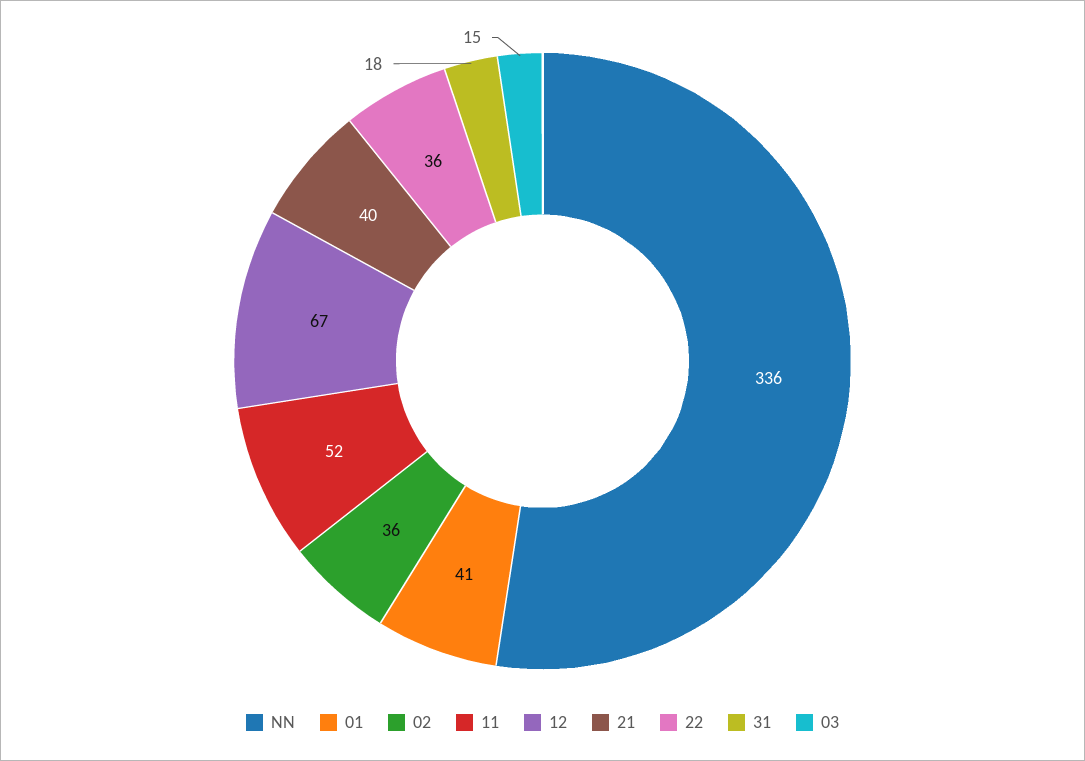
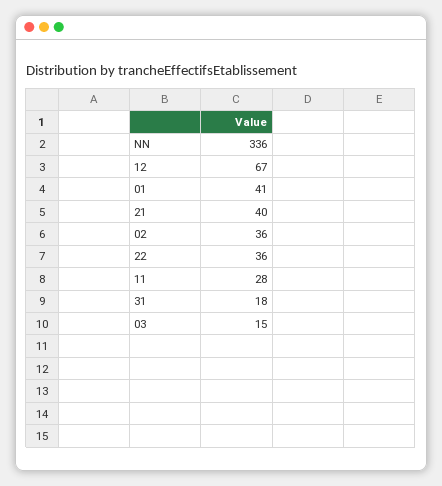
  {
    "NN": 336,
    "01": 41,
    "02": 36,
-   "11": 52,
+   "11": 28,
    "12": 67,
    "21": 40,
    "22": 36,
    "31": 18,
    "03": 15
  }

